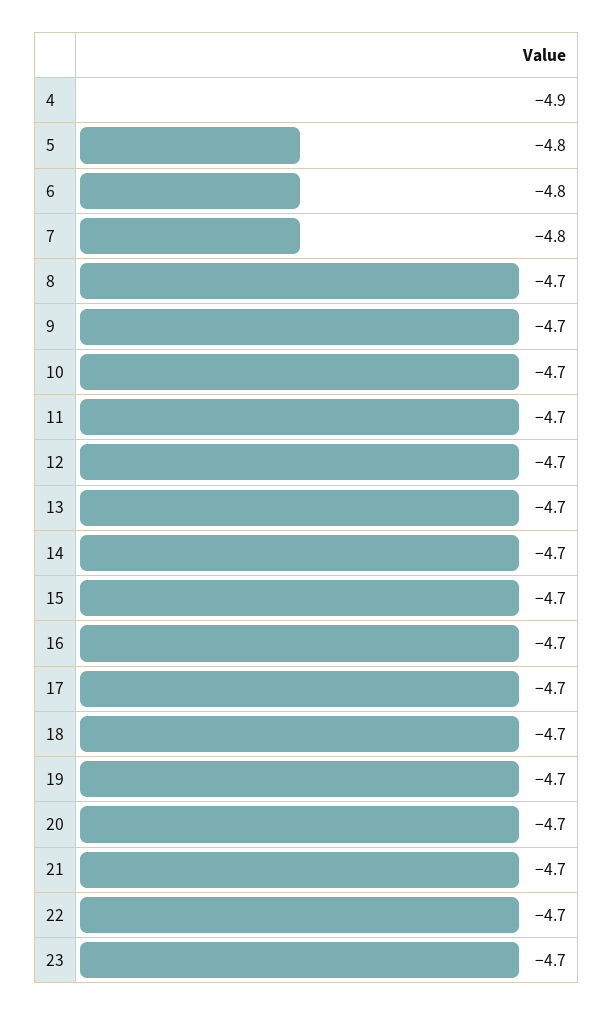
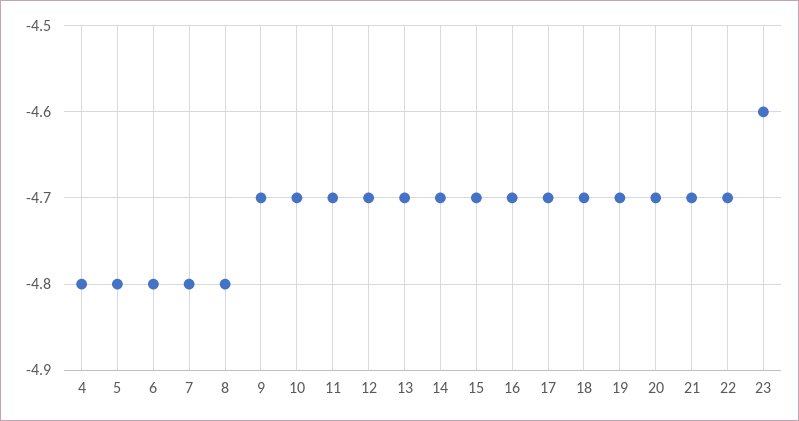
  {
-   "4": -4.9,
+   "4": -4.8,
    "5": -4.8,
    "6": -4.8,
    "7": -4.8,
-   "8": -4.7,
+   "8": -4.8,
    "9": -4.7,
    "10": -4.7,
    "11": -4.7,
    "12": -4.7,
    "13": -4.7,
    "14": -4.7,
    "15": -4.7,
    "16": -4.7,
    "17": -4.7,
    "18": -4.7,
    "19": -4.7,
    "20": -4.7,
    "21": -4.7,
    "22": -4.7,
-   "23": -4.7
+   "23": -4.6
  }

